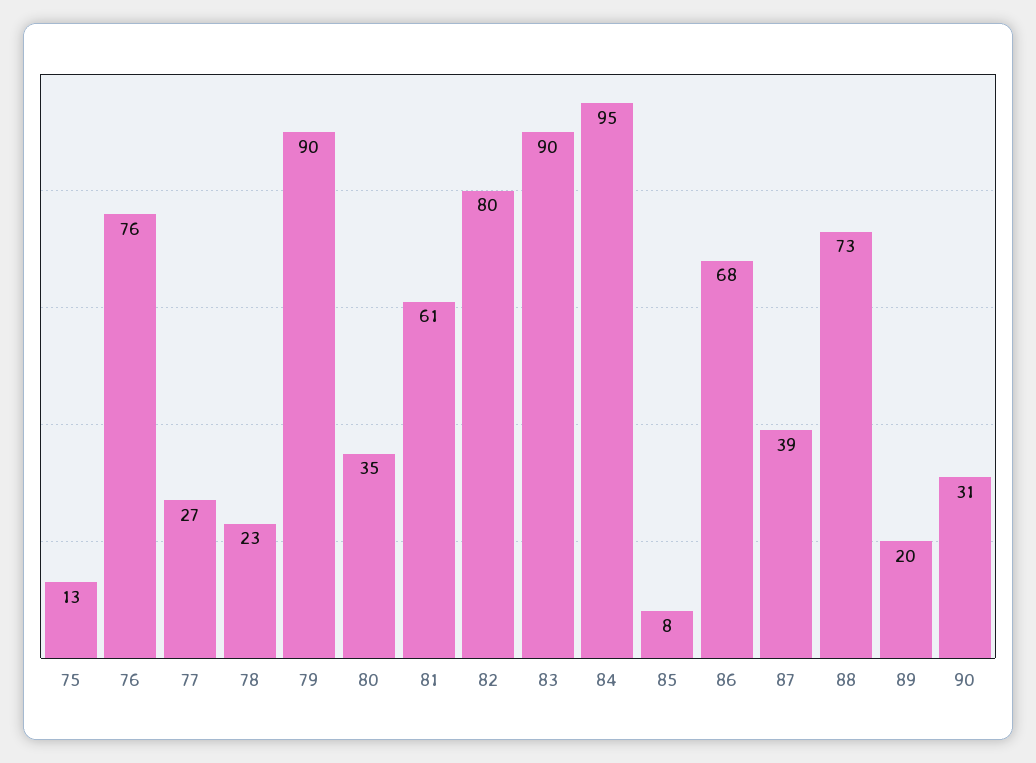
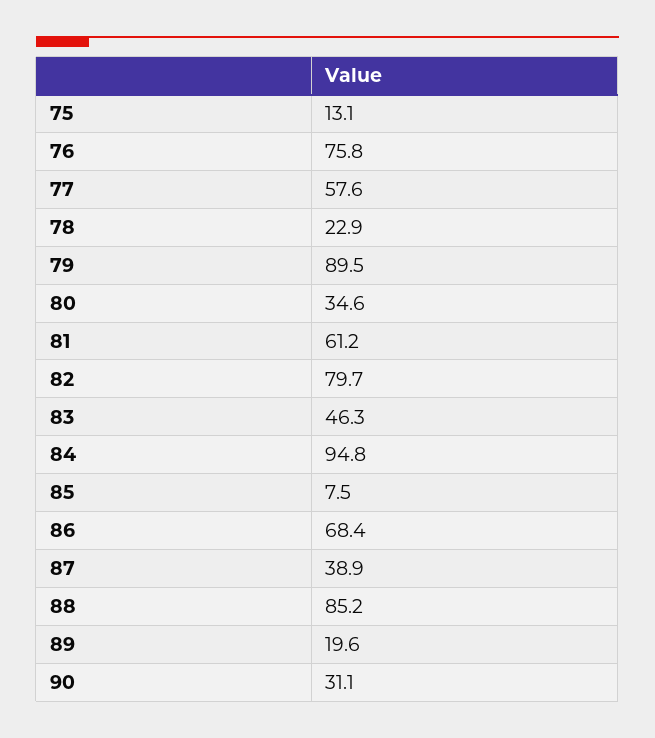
  {
    "75": 13.1,
    "76": 75.8,
-   "77": 27,
+   "77": 57.6,
    "78": 22.9,
    "79": 89.5,
    "80": 34.6,
    "81": 61.2,
    "82": 79.7,
-   "83": 90,
+   "83": 46.3,
    "84": 94.8,
    "85": 7.5,
    "86": 68.4,
    "87": 38.9,
-   "88": 73,
+   "88": 85.2,
    "89": 19.6,
    "90": 31.1
  }

